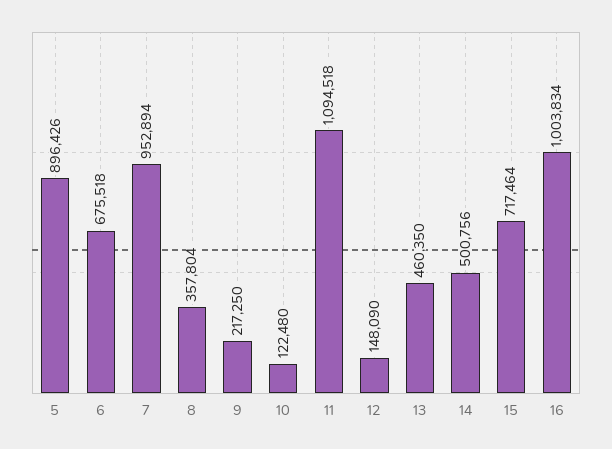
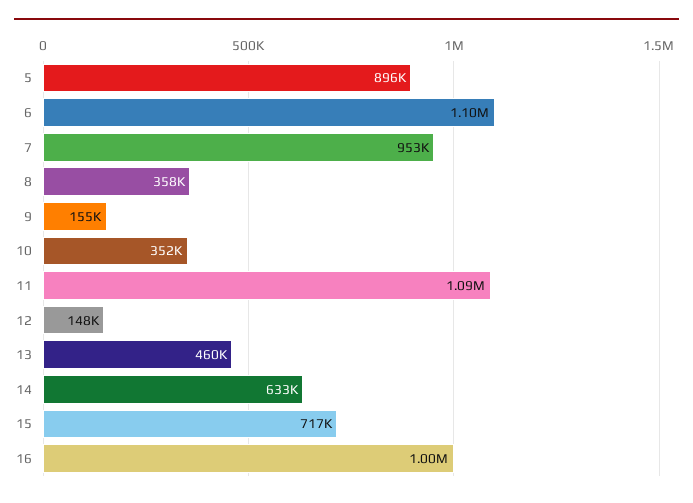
  {
    "5": 896426,
-   "6": 675518,
+   "6": 1100000,
    "7": 952894,
    "8": 357804,
-   "9": 217250,
+   "9": 155000,
-   "10": 122480,
+   "10": 352000,
    "11": 1094518,
    "12": 148090,
    "13": 460350,
-   "14": 500756,
+   "14": 633000,
    "15": 717464,
    "16": 1003834
  }

